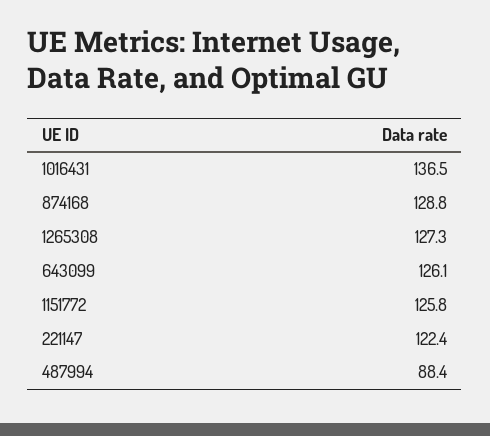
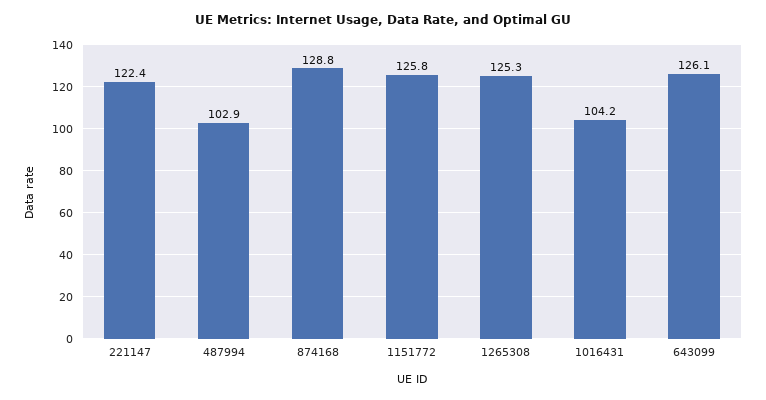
  {
-   "1016431": 136.5,
+   "1016431": 104.2,
    "874168": 128.8,
-   "1265308": 127.3,
+   "1265308": 125.3,
    "643099": 126.1,
    "1151772": 125.8,
    "221147": 122.4,
-   "487994": 88.4
+   "487994": 102.9
  }

